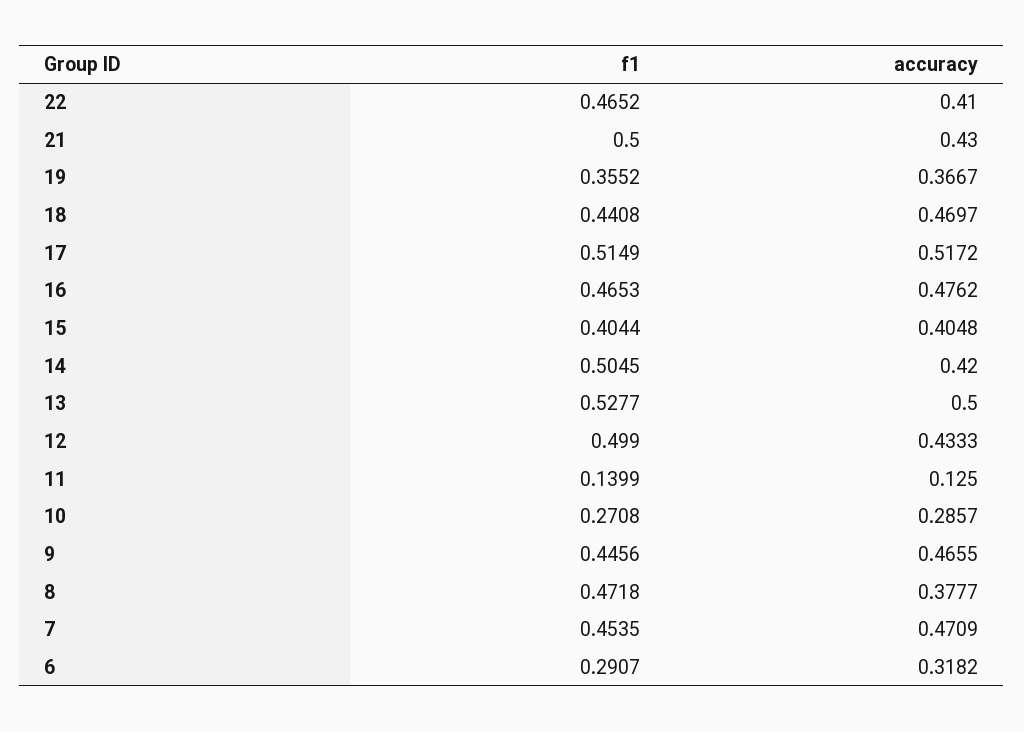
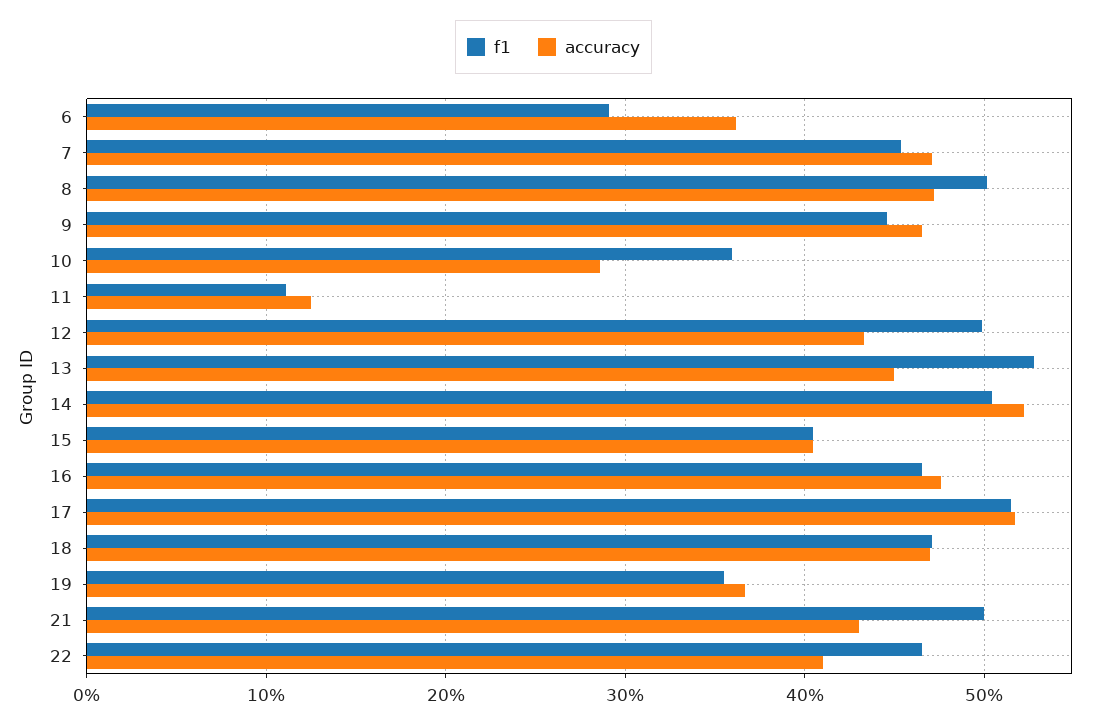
  {
    "f1": {
      "22": 0.4652,
      "21": 0.5,
      "19": 0.3552,
-     "18": 0.4408,
+     "18": 0.47,
      "17": 0.5149,
      "16": 0.4653,
      "15": 0.4044,
      "14": 0.5045,
      "13": 0.5277,
      "12": 0.499,
-     "11": 0.1399,
+     "11": 0.11,
-     "10": 0.2708,
+     "10": 0.36,
      "9": 0.4456,
-     "8": 0.4718,
+     "8": 0.5,
      "7": 0.4535,
      "6": 0.2907
    },
    "accuracy": {
      "22": 0.41,
      "21": 0.43,
      "19": 0.3667,
      "18": 0.4697,
      "17": 0.5172,
      "16": 0.4762,
      "15": 0.4048,
-     "14": 0.42,
+     "14": 0.52,
-     "13": 0.5,
+     "13": 0.45,
      "12": 0.4333,
      "11": 0.125,
      "10": 0.2857,
      "9": 0.4655,
-     "8": 0.3777,
+     "8": 0.47,
      "7": 0.4709,
-     "6": 0.3182
+     "6": 0.36
    }
  }

